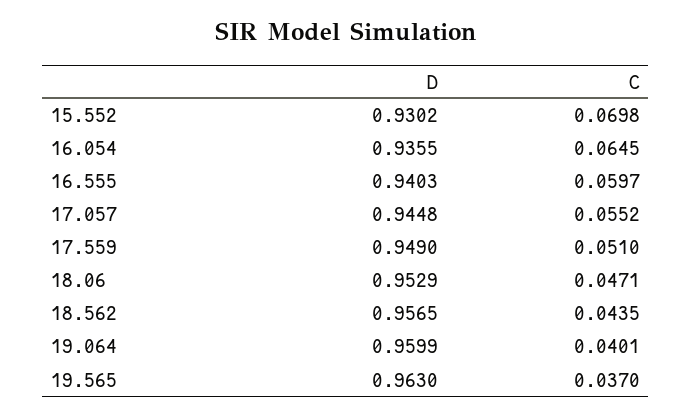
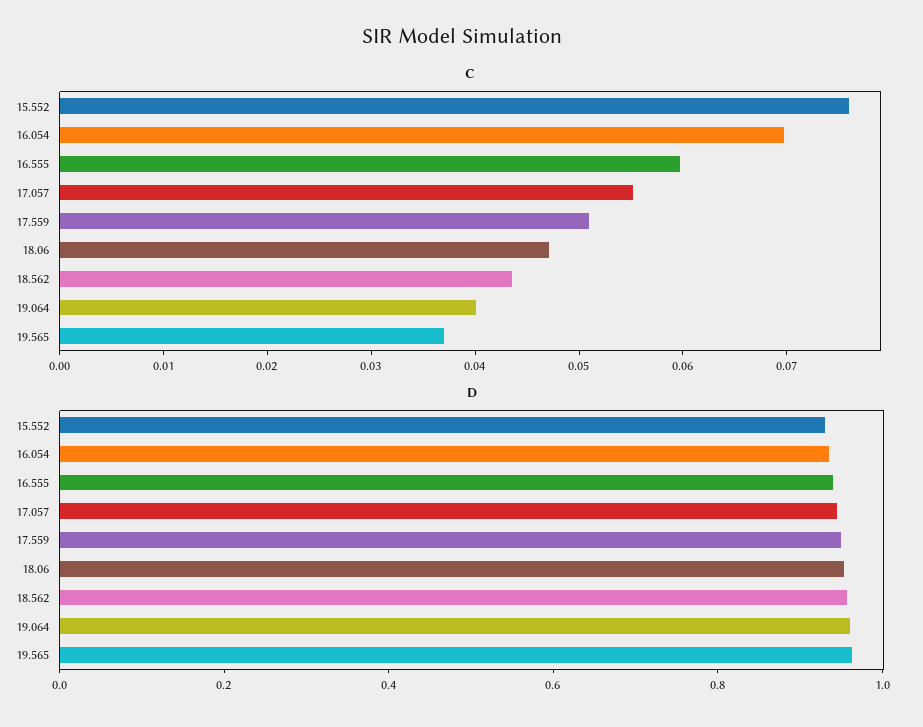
  {
    "D": {
      "15.552": 0.9302,
      "16.054": 0.9355,
      "16.555": 0.9403,
      "17.057": 0.9448,
      "17.559": 0.949,
      "18.06": 0.9529,
      "18.562": 0.9565,
      "19.064": 0.9599,
      "19.565": 0.963
    },
    "C": {
-     "15.552": 0.0698,
+     "15.552": 0.076,
-     "16.054": 0.0645,
+     "16.054": 0.07,
      "16.555": 0.0597,
      "17.057": 0.0552,
      "17.559": 0.051,
      "18.06": 0.0471,
      "18.562": 0.0435,
      "19.064": 0.0401,
      "19.565": 0.037
    }
  }

